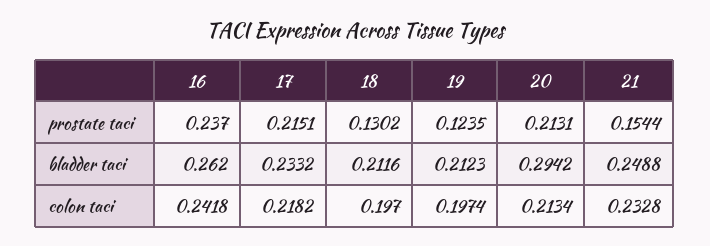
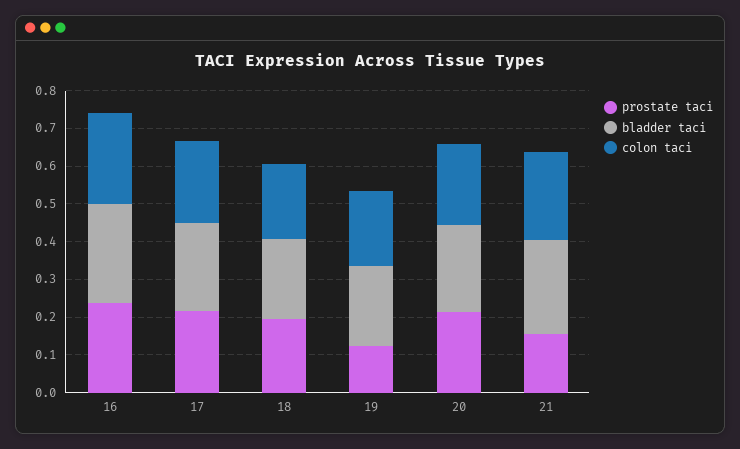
  {
    "prostate taci": {
      "16": 0.237,
      "17": 0.2151,
-     "18": 0.1302,
+     "18": 0.2,
      "19": 0.1235,
      "20": 0.2131,
      "21": 0.1544
    },
    "bladder taci": {
      "16": 0.262,
      "17": 0.2332,
      "18": 0.2116,
      "19": 0.2123,
-     "20": 0.2942,
+     "20": 0.225,
      "21": 0.2488
    },
    "colon taci": {
      "16": 0.2418,
      "17": 0.2182,
      "18": 0.197,
      "19": 0.1974,
      "20": 0.2134,
      "21": 0.2328
    }
  }

